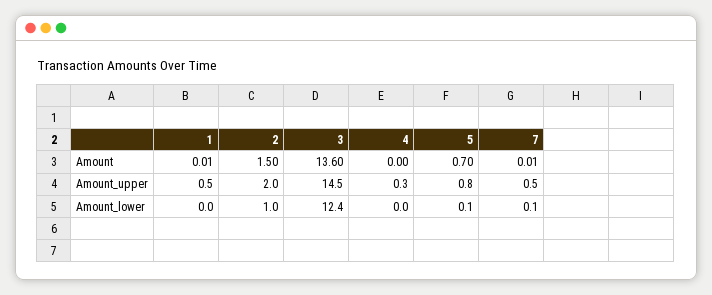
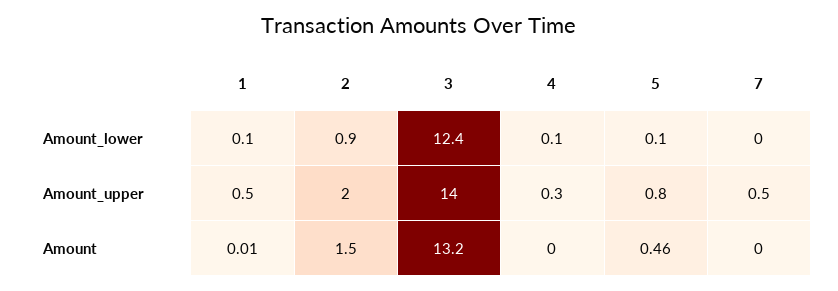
  {
    "1": {
      "Amount": 0.01,
      "Amount_upper": 0.5,
-     "Amount_lower": 0
+     "Amount_lower": 0.1
    },
    "2": {
      "Amount": 1.5,
      "Amount_upper": 2,
-     "Amount_lower": 1
+     "Amount_lower": 0.9
    },
    "3": {
-     "Amount": 13.6,
+     "Amount": 13.2,
-     "Amount_upper": 14.5,
+     "Amount_upper": 14,
      "Amount_lower": 12.4
    },
    "4": {
      "Amount": 0,
      "Amount_upper": 0.3,
-     "Amount_lower": 0
+     "Amount_lower": 0.1
    },
    "5": {
-     "Amount": 0.7,
+     "Amount": 0.46,
      "Amount_upper": 0.8,
      "Amount_lower": 0.1
    },
    "7": {
-     "Amount": 0.01,
+     "Amount": 0,
      "Amount_upper": 0.5,
-     "Amount_lower": 0.1
+     "Amount_lower": 0
    }
  }

